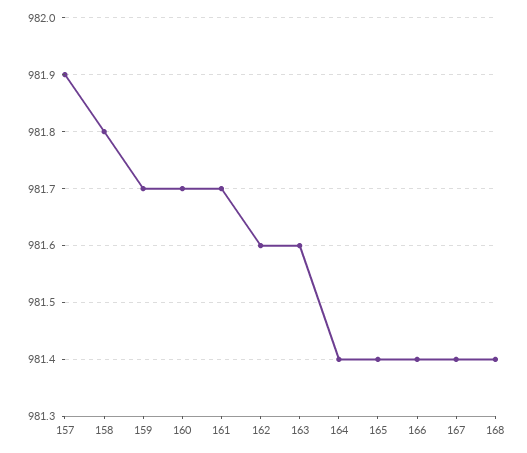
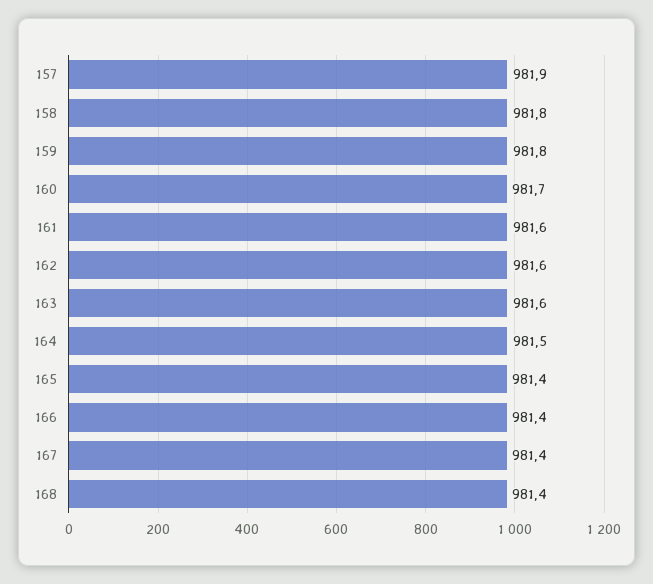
  {
    "157": 981.9,
    "158": 981.8,
-   "159": 981.7,
+   "159": 981.8,
    "160": 981.7,
-   "161": 981.7,
+   "161": 981.6,
    "162": 981.6,
    "163": 981.6,
-   "164": 981.4,
+   "164": 981.5,
    "165": 981.4,
    "166": 981.4,
    "167": 981.4,
    "168": 981.4
  }

